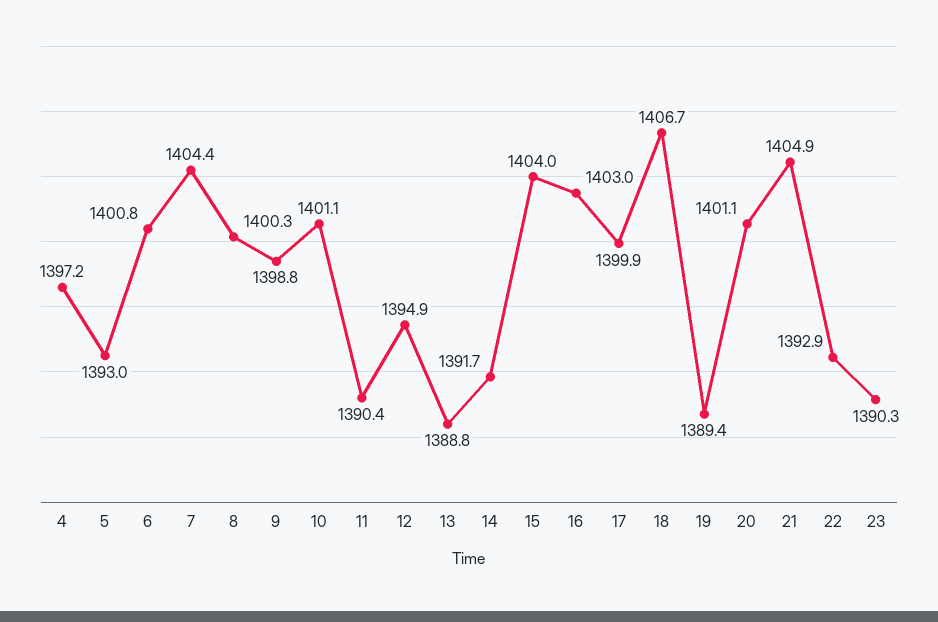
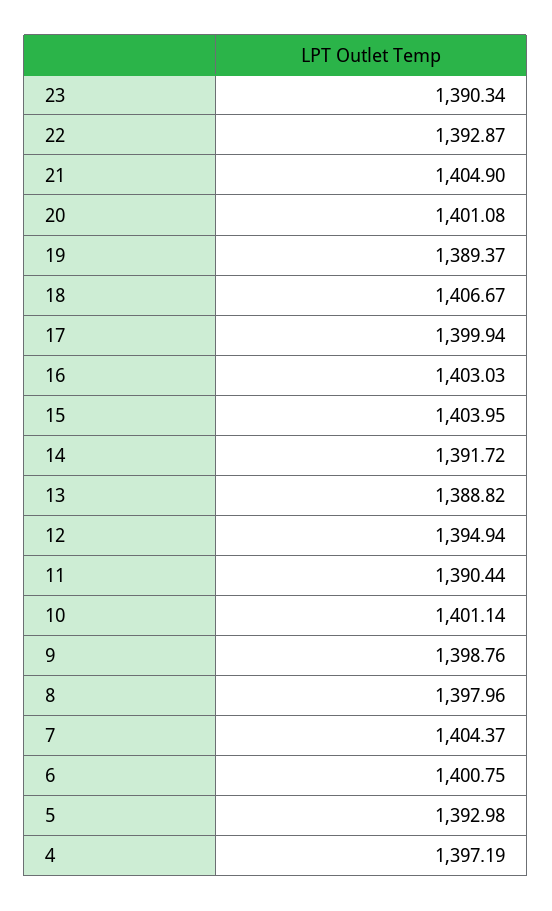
  {
    "4": 1397.19,
    "5": 1392.98,
    "6": 1400.75,
    "7": 1404.37,
-   "8": 1400.3,
+   "8": 1397.96,
    "9": 1398.76,
    "10": 1401.14,
    "11": 1390.44,
    "12": 1394.94,
    "13": 1388.82,
    "14": 1391.72,
    "15": 1403.95,
    "16": 1403.03,
    "17": 1399.94,
    "18": 1406.67,
    "19": 1389.37,
    "20": 1401.08,
    "21": 1404.9,
    "22": 1392.87,
    "23": 1390.34
  }

